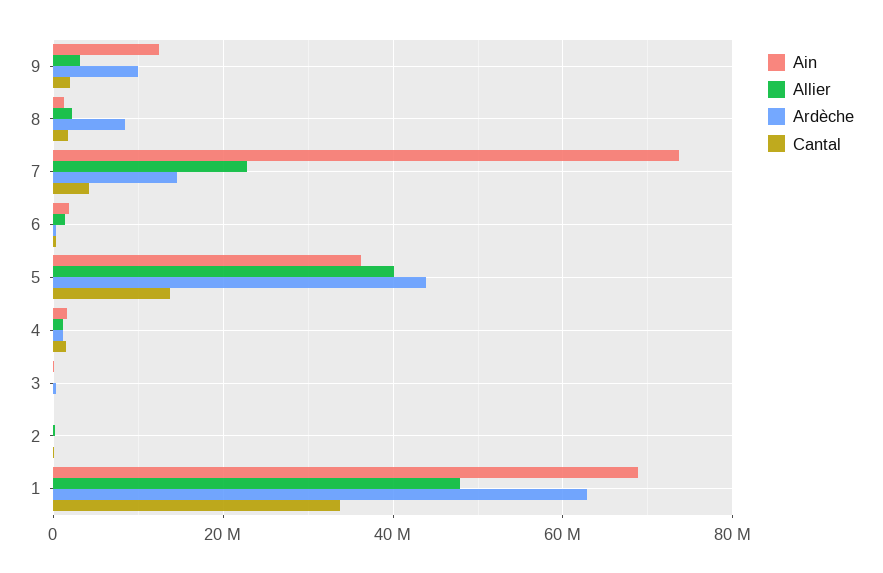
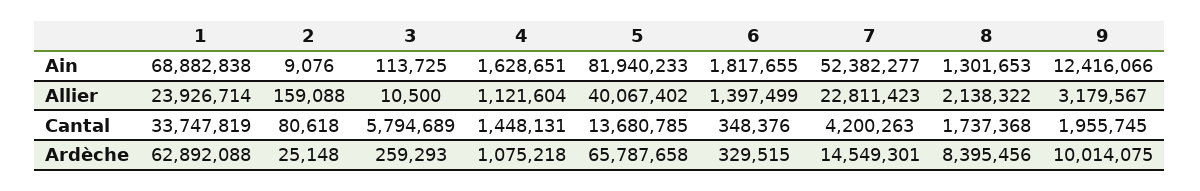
  {
    "Ain": {
      "9": 12416066,
      "8": 1301653,
-     "7": 74000000,
+     "7": 52382277,
      "6": 1817655,
-     "5": 36000000,
+     "5": 81940233,
      "4": 1628651,
      "3": 113725,
      "2": 9076,
      "1": 68882838
    },
    "Allier": {
      "9": 3179567,
      "8": 2138322,
      "7": 22811423,
      "6": 1397499,
      "5": 40067402,
      "4": 1121604,
      "3": 10500,
      "2": 159088,
-     "1": 48000000
+     "1": 23926714
    },
    "Ardèche": {
      "9": 10014075,
      "8": 8395456,
      "7": 14549301,
      "6": 329515,
-     "5": 44000000,
+     "5": 65787658,
      "4": 1075218,
      "3": 259293,
      "2": 25148,
      "1": 62892088
    },
    "Cantal": {
      "9": 1955745,
      "8": 1737368,
      "7": 4200263,
      "6": 348376,
      "5": 13680785,
      "4": 1448131,
-     "3": 0,
+     "3": 5794689,
      "2": 80618,
      "1": 33747819
    }
  }

